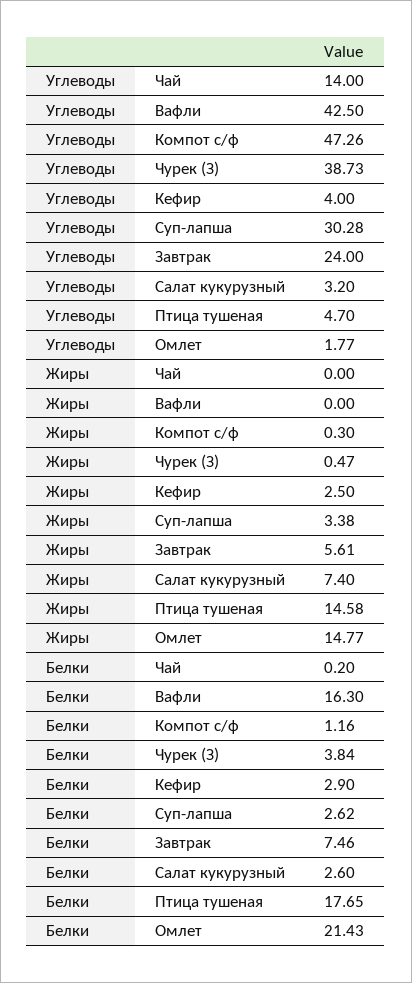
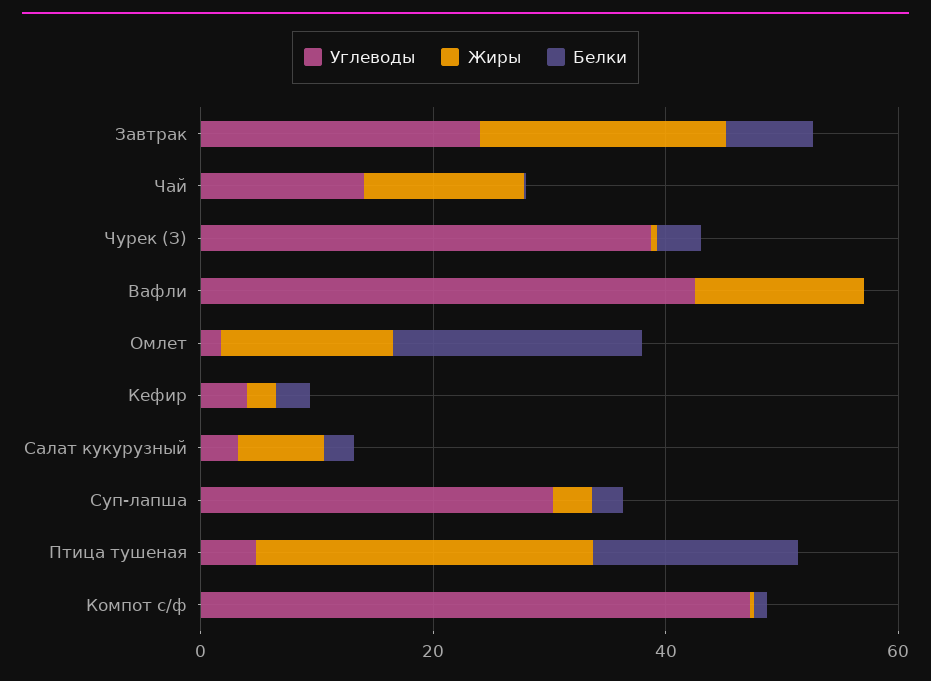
  {
    "Углеводы": {
      "Чай": 14,
      "Вафли": 42.5,
      "Компот с/ф": 47.26,
      "Чурек (З)": 38.73,
      "Кефир": 4,
      "Суп-лапша": 30.28,
      "Завтрак": 24,
      "Салат кукурузный": 3.2,
      "Птица тушеная": 4.7,
      "Омлет": 1.77
    },
    "Жиры": {
-     "Чай": 0,
+     "Чай": 15,
-     "Вафли": 0,
+     "Вафли": 15,
      "Компот с/ф": 0.3,
      "Чурек (З)": 0.47,
      "Кефир": 2.5,
      "Суп-лапша": 3.38,
-     "Завтрак": 5.61,
+     "Завтрак": 20,
      "Салат кукурузный": 7.4,
-     "Птица тушеная": 14.58,
+     "Птица тушеная": 30,
      "Омлет": 14.77
    },
    "Белки": {
      "Чай": 0.2,
-     "Вафли": 16.3,
+     "Вафли": 0,
      "Компот с/ф": 1.16,
      "Чурек (З)": 3.84,
      "Кефир": 2.9,
      "Суп-лапша": 2.62,
      "Завтрак": 7.46,
      "Салат кукурузный": 2.6,
      "Птица тушеная": 17.65,
      "Омлет": 21.43
    }
  }

